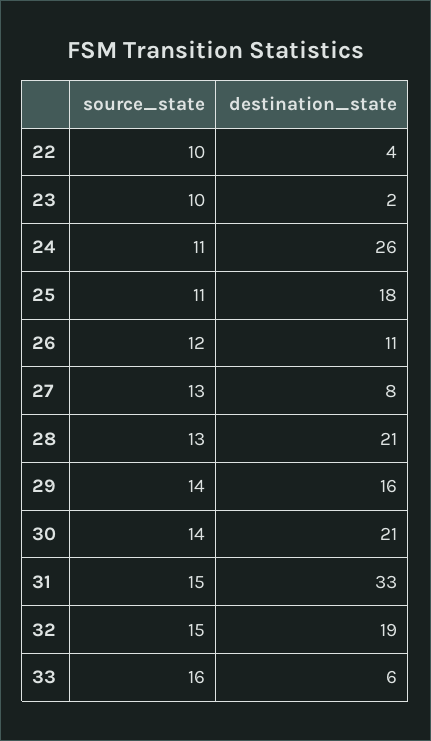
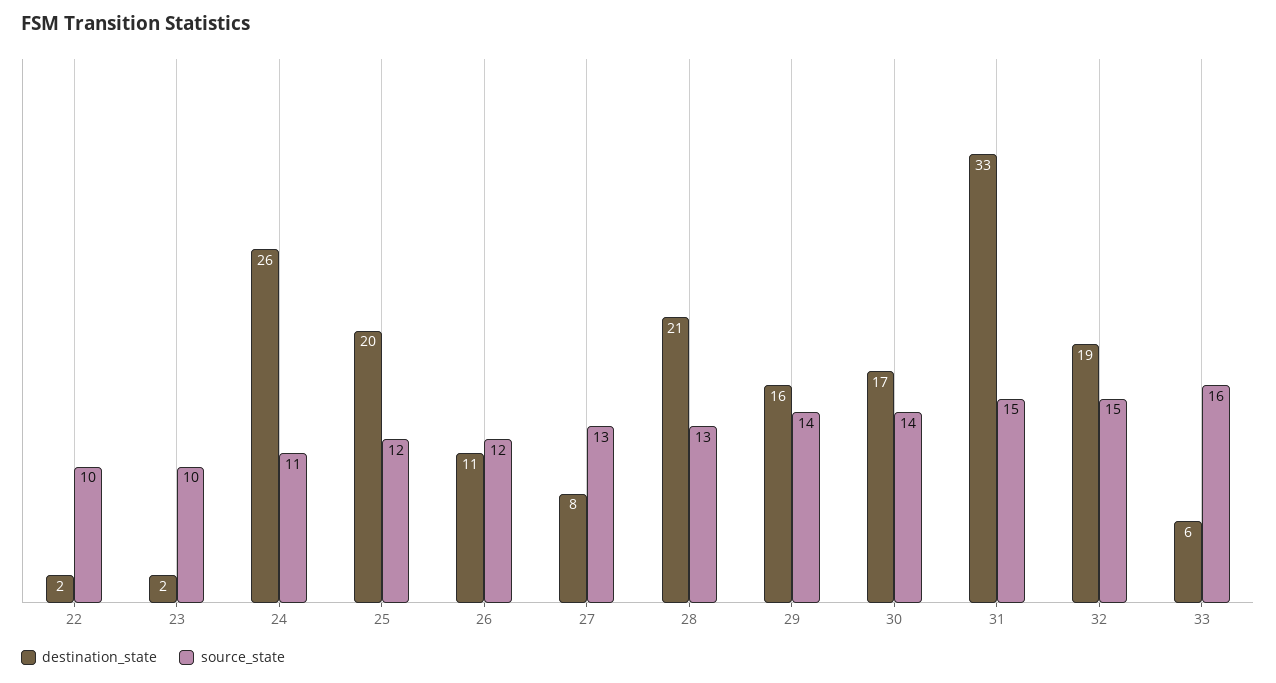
  {
    "source_state": {
      "22": 10,
      "23": 10,
      "24": 11,
-     "25": 11,
+     "25": 12,
      "26": 12,
      "27": 13,
      "28": 13,
      "29": 14,
      "30": 14,
      "31": 15,
      "32": 15,
      "33": 16
    },
    "destination_state": {
-     "22": 4,
+     "22": 2,
      "23": 2,
      "24": 26,
-     "25": 18,
+     "25": 20,
      "26": 11,
      "27": 8,
      "28": 21,
      "29": 16,
-     "30": 21,
+     "30": 17,
      "31": 33,
      "32": 19,
      "33": 6
    }
  }

